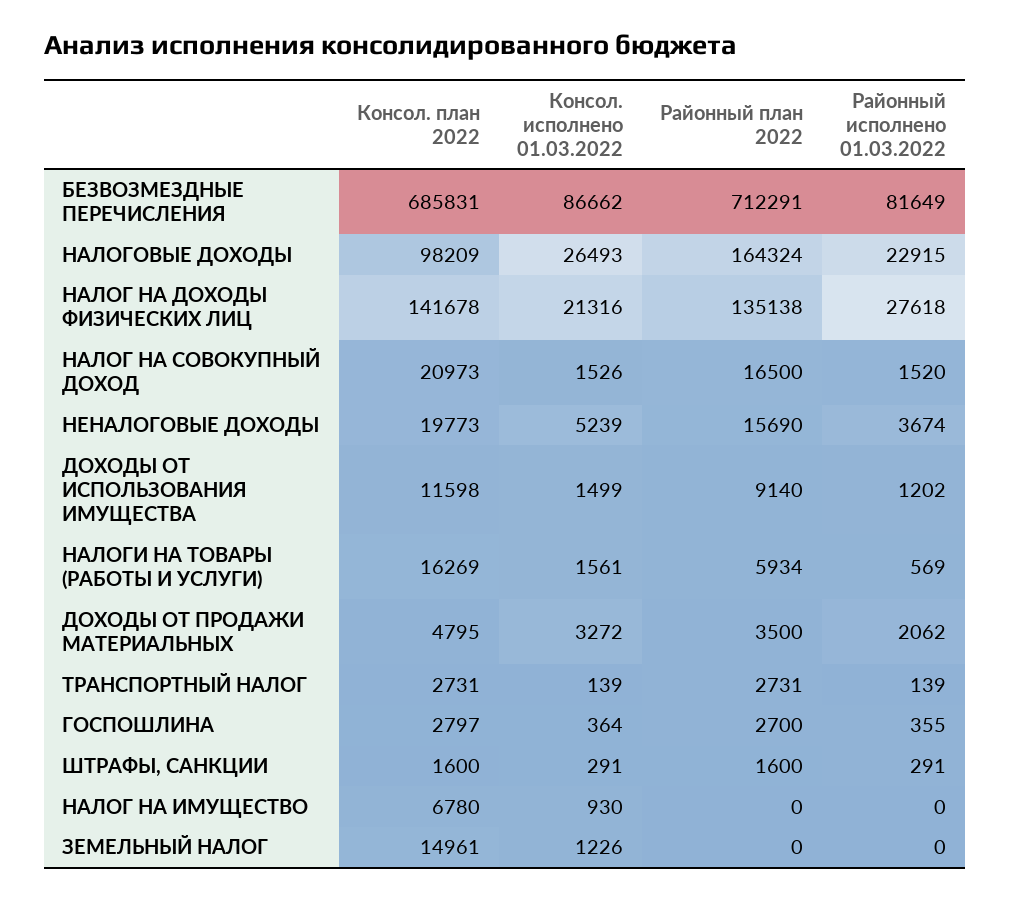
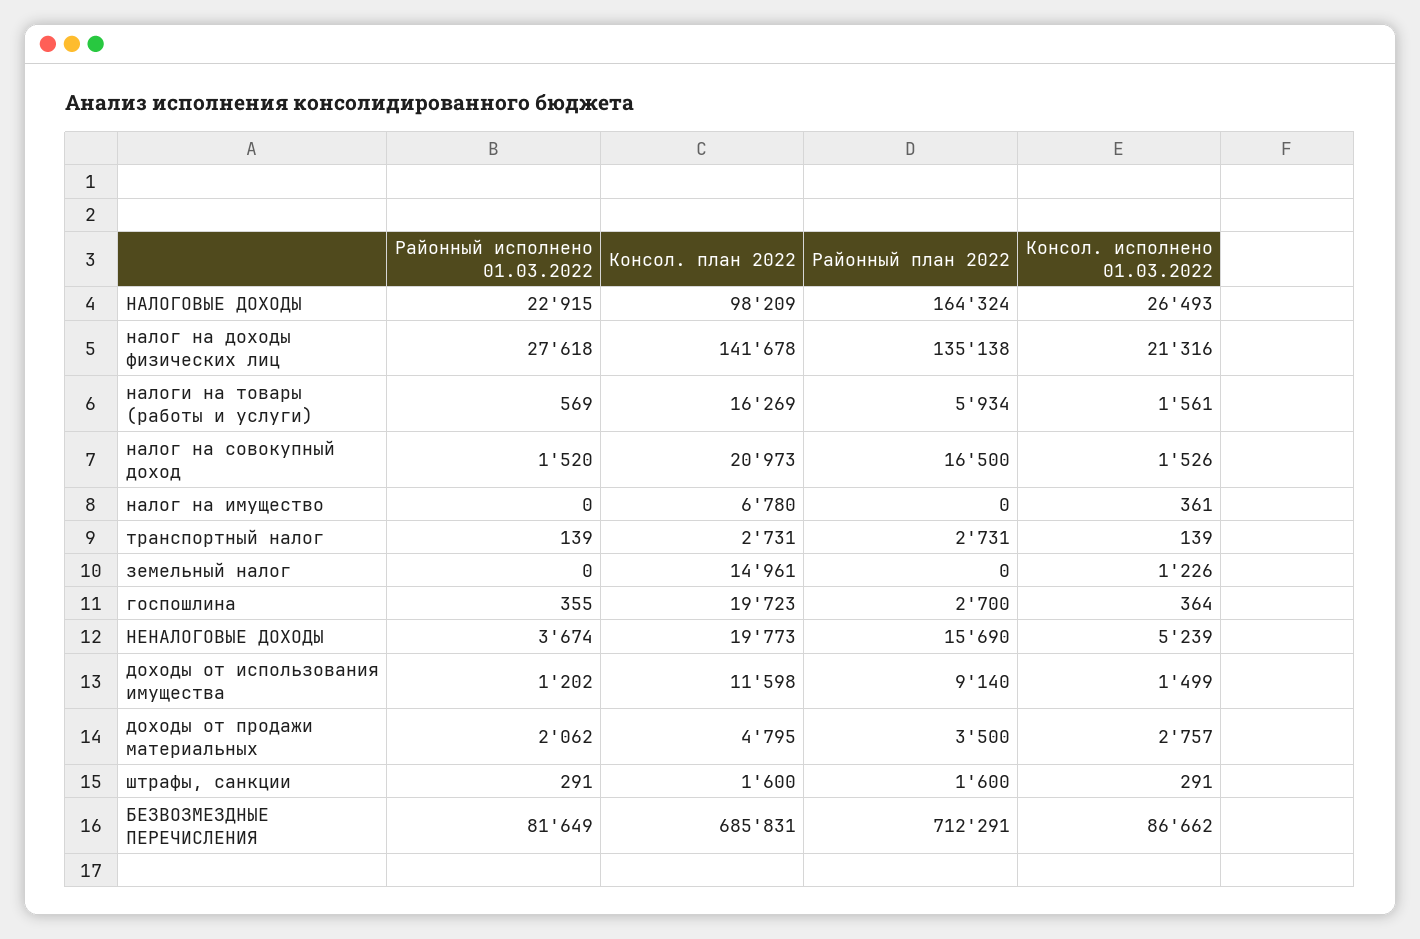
  {
    "Консол. план 2022": {
      "БЕЗВОЗМЕЗДНЫЕ ПЕРЕЧИСЛЕНИЯ": 685831,
      "НАЛОГОВЫЕ ДОХОДЫ": 98209,
      "НАЛОГ НА ДОХОДЫ ФИЗИЧЕСКИХ ЛИЦ": 141678,
      "НАЛОГ НА СОВОКУПНЫЙ ДОХОД": 20973,
      "НЕНАЛОГОВЫЕ ДОХОДЫ": 19773,
      "ДОХОДЫ ОТ ИСПОЛЬЗОВАНИЯ ИМУЩЕСТВА": 11598,
      "НАЛОГИ НА ТОВАРЫ (РАБОТЫ И УСЛУГИ)": 16269,
      "ДОХОДЫ ОТ ПРОДАЖИ МАТЕРИАЛЬНЫХ": 4795,
      "ТРАНСПОРТНЫЙ НАЛОГ": 2731,
-     "ГОСПОШЛИНА": 2797,
+     "ГОСПОШЛИНА": 19723,
      "ШТРАФЫ, САНКЦИИ": 1600,
      "НАЛОГ НА ИМУЩЕСТВО": 6780,
      "ЗЕМЕЛЬНЫЙ НАЛОГ": 14961
    },
    "Консол. исполнено 01.03.2022": {
      "БЕЗВОЗМЕЗДНЫЕ ПЕРЕЧИСЛЕНИЯ": 86662,
      "НАЛОГОВЫЕ ДОХОДЫ": 26493,
      "НАЛОГ НА ДОХОДЫ ФИЗИЧЕСКИХ ЛИЦ": 21316,
      "НАЛОГ НА СОВОКУПНЫЙ ДОХОД": 1526,
      "НЕНАЛОГОВЫЕ ДОХОДЫ": 5239,
      "ДОХОДЫ ОТ ИСПОЛЬЗОВАНИЯ ИМУЩЕСТВА": 1499,
      "НАЛОГИ НА ТОВАРЫ (РАБОТЫ И УСЛУГИ)": 1561,
-     "ДОХОДЫ ОТ ПРОДАЖИ МАТЕРИАЛЬНЫХ": 3272,
+     "ДОХОДЫ ОТ ПРОДАЖИ МАТЕРИАЛЬНЫХ": 2757,
      "ТРАНСПОРТНЫЙ НАЛОГ": 139,
      "ГОСПОШЛИНА": 364,
      "ШТРАФЫ, САНКЦИИ": 291,
-     "НАЛОГ НА ИМУЩЕСТВО": 930,
+     "НАЛОГ НА ИМУЩЕСТВО": 361,
      "ЗЕМЕЛЬНЫЙ НАЛОГ": 1226
    },
    "Районный план 2022": {
      "БЕЗВОЗМЕЗДНЫЕ ПЕРЕЧИСЛЕНИЯ": 712291,
      "НАЛОГОВЫЕ ДОХОДЫ": 164324,
      "НАЛОГ НА ДОХОДЫ ФИЗИЧЕСКИХ ЛИЦ": 135138,
      "НАЛОГ НА СОВОКУПНЫЙ ДОХОД": 16500,
      "НЕНАЛОГОВЫЕ ДОХОДЫ": 15690,
      "ДОХОДЫ ОТ ИСПОЛЬЗОВАНИЯ ИМУЩЕСТВА": 9140,
      "НАЛОГИ НА ТОВАРЫ (РАБОТЫ И УСЛУГИ)": 5934,
      "ДОХОДЫ ОТ ПРОДАЖИ МАТЕРИАЛЬНЫХ": 3500,
      "ТРАНСПОРТНЫЙ НАЛОГ": 2731,
      "ГОСПОШЛИНА": 2700,
      "ШТРАФЫ, САНКЦИИ": 1600,
      "НАЛОГ НА ИМУЩЕСТВО": 0,
      "ЗЕМЕЛЬНЫЙ НАЛОГ": 0
    },
    "Районный исполнено 01.03.2022": {
      "БЕЗВОЗМЕЗДНЫЕ ПЕРЕЧИСЛЕНИЯ": 81649,
      "НАЛОГОВЫЕ ДОХОДЫ": 22915,
      "НАЛОГ НА ДОХОДЫ ФИЗИЧЕСКИХ ЛИЦ": 27618,
      "НАЛОГ НА СОВОКУПНЫЙ ДОХОД": 1520,
      "НЕНАЛОГОВЫЕ ДОХОДЫ": 3674,
      "ДОХОДЫ ОТ ИСПОЛЬЗОВАНИЯ ИМУЩЕСТВА": 1202,
      "НАЛОГИ НА ТОВАРЫ (РАБОТЫ И УСЛУГИ)": 569,
      "ДОХОДЫ ОТ ПРОДАЖИ МАТЕРИАЛЬНЫХ": 2062,
      "ТРАНСПОРТНЫЙ НАЛОГ": 139,
      "ГОСПОШЛИНА": 355,
      "ШТРАФЫ, САНКЦИИ": 291,
      "НАЛОГ НА ИМУЩЕСТВО": 0,
      "ЗЕМЕЛЬНЫЙ НАЛОГ": 0
    }
  }

